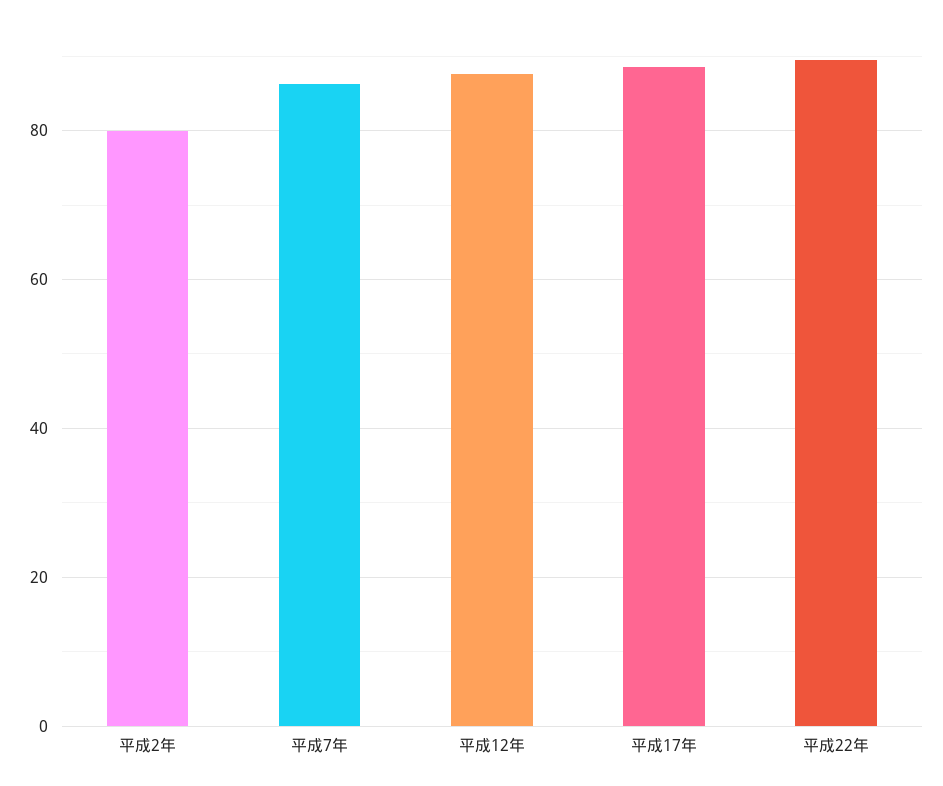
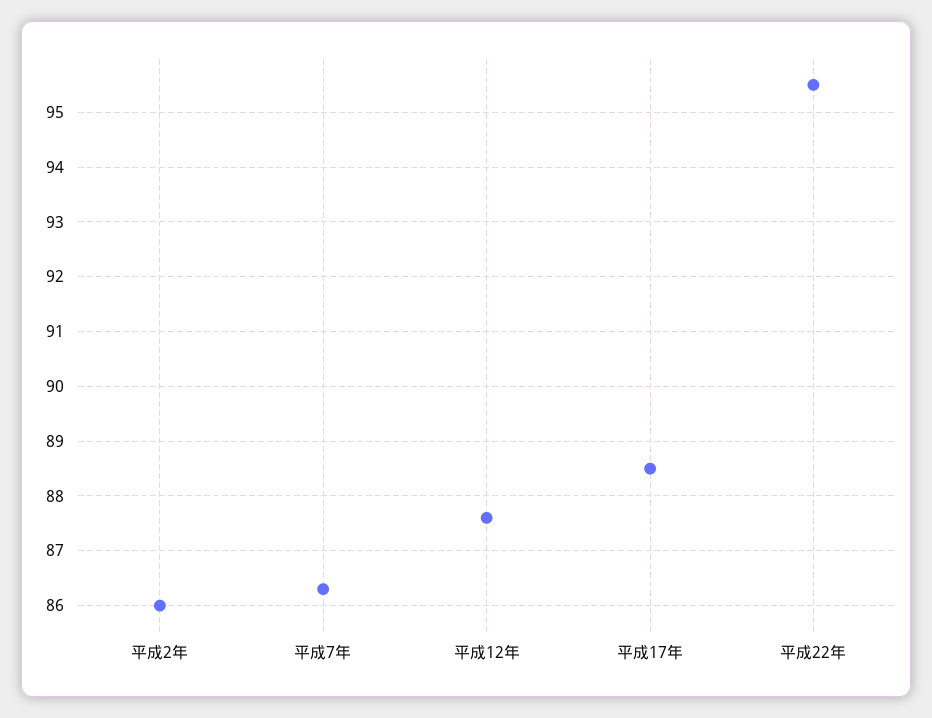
  {
-   "平成2年": 80,
+   "平成2年": 86,
    "平成7年": 86.5,
    "平成12年": 87.5,
    "平成17年": 88.5,
-   "平成22年": 90
+   "平成22年": 95.5
  }

